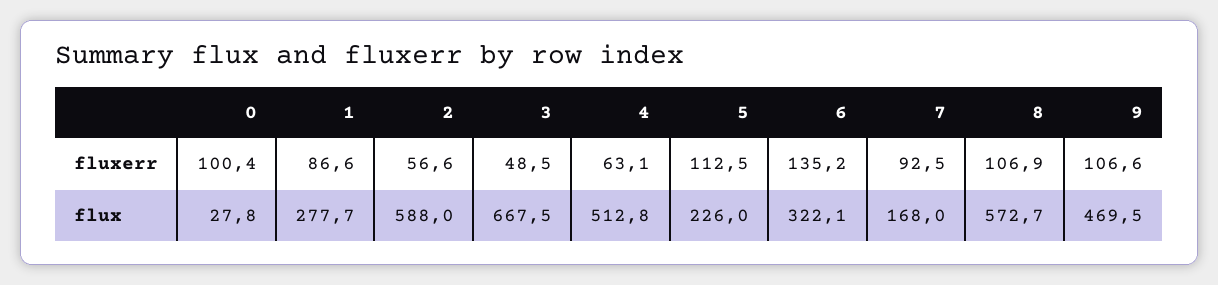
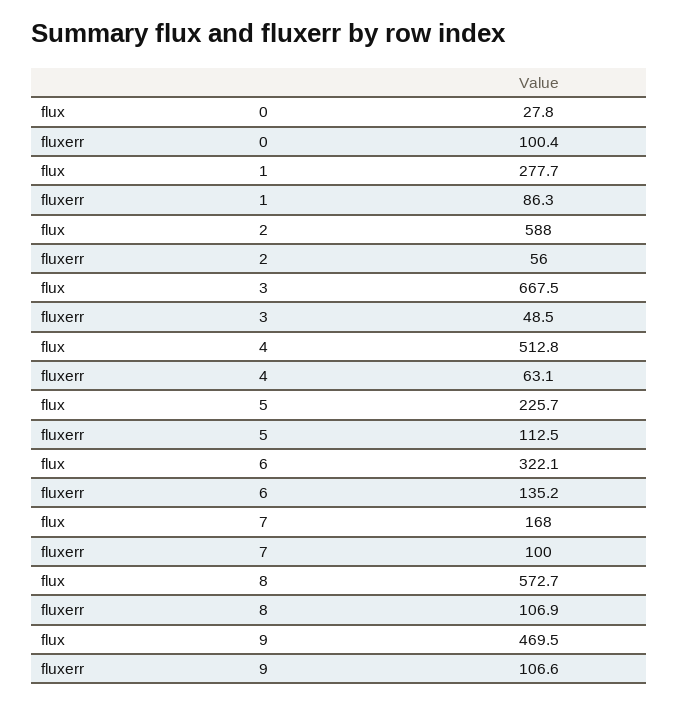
  {
    "0": {
      "fluxerr": 100.4,
      "flux": 27.8
    },
    "1": {
-     "fluxerr": 86.6,
+     "fluxerr": 86.3,
      "flux": 277.7
    },
    "2": {
-     "fluxerr": 56.6,
+     "fluxerr": 56,
      "flux": 588
    },
    "3": {
      "fluxerr": 48.5,
      "flux": 667.5
    },
    "4": {
      "fluxerr": 63.1,
      "flux": 512.8
    },
    "5": {
      "fluxerr": 112.5,
-     "flux": 226
+     "flux": 225.7
    },
    "6": {
      "fluxerr": 135.2,
      "flux": 322.1
    },
    "7": {
-     "fluxerr": 92.5,
+     "fluxerr": 100,
      "flux": 168
    },
    "8": {
      "fluxerr": 106.9,
      "flux": 572.7
    },
    "9": {
      "fluxerr": 106.6,
      "flux": 469.5
    }
  }

